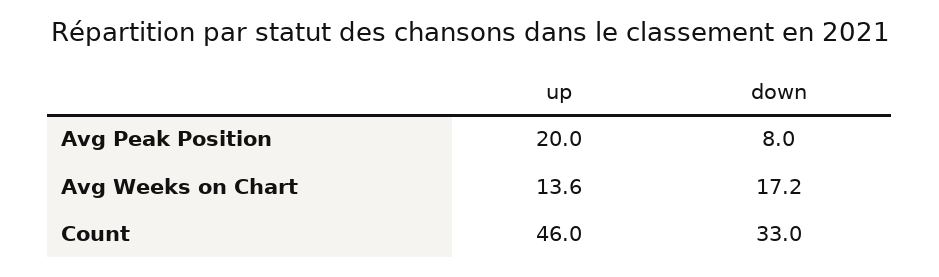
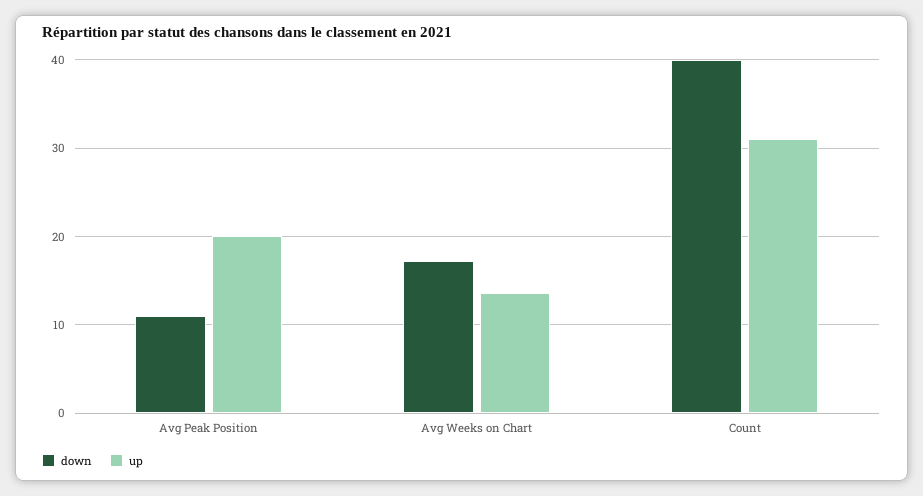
  {
    "up": {
      "Avg Peak Position": 20,
      "Avg Weeks on Chart": 13.6,
-     "Count": 46
+     "Count": 31
    },
    "down": {
-     "Avg Peak Position": 8,
+     "Avg Peak Position": 11,
      "Avg Weeks on Chart": 17.2,
-     "Count": 33
+     "Count": 40
    }
  }

